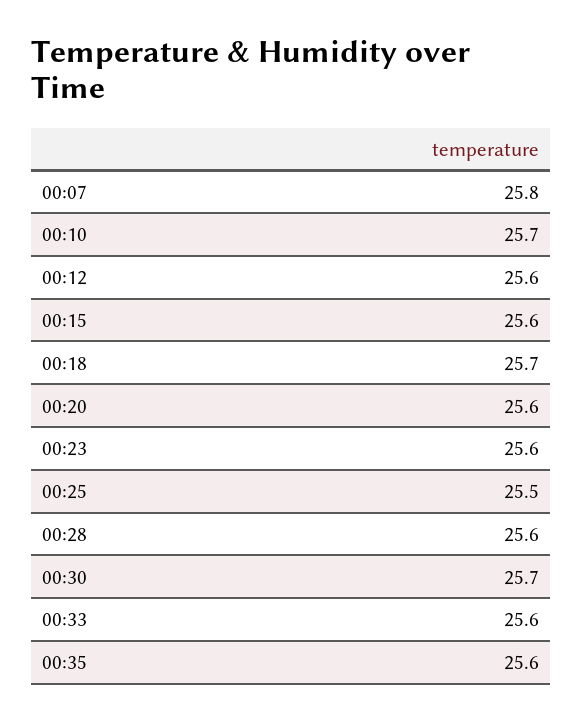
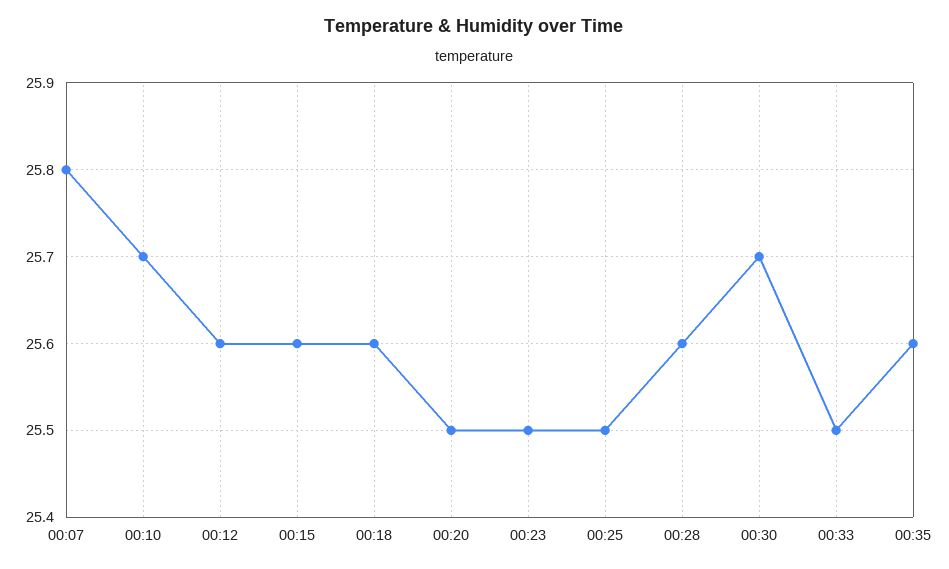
  {
    "00:07": 25.8,
    "00:10": 25.7,
    "00:12": 25.6,
    "00:15": 25.6,
-   "00:18": 25.7,
+   "00:18": 25.6,
-   "00:20": 25.6,
+   "00:20": 25.5,
-   "00:23": 25.6,
+   "00:23": 25.5,
    "00:25": 25.5,
    "00:28": 25.6,
    "00:30": 25.7,
-   "00:33": 25.6,
+   "00:33": 25.5,
    "00:35": 25.6
  }

